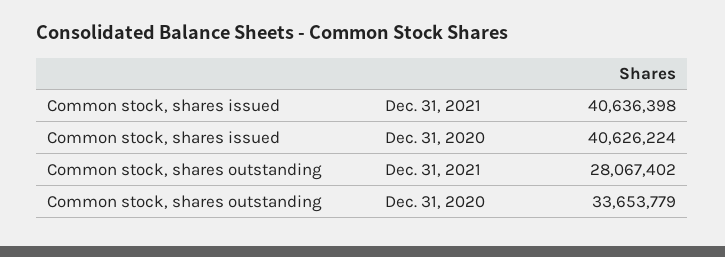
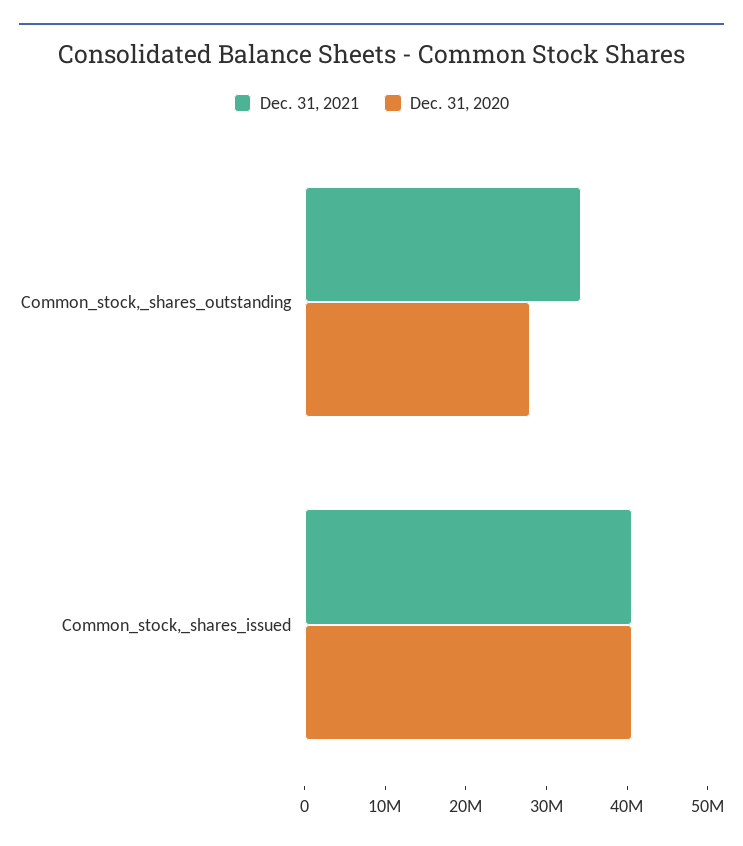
  {
    "Dec. 31, 2021": {
      "Common stock, shares issued": 40636398,
-     "Common stock, shares outstanding": 28067402
+     "Common stock, shares outstanding": 34000000
    },
    "Dec. 31, 2020": {
      "Common stock, shares issued": 40626224,
-     "Common stock, shares outstanding": 33653779
+     "Common stock, shares outstanding": 28000000
    }
  }

